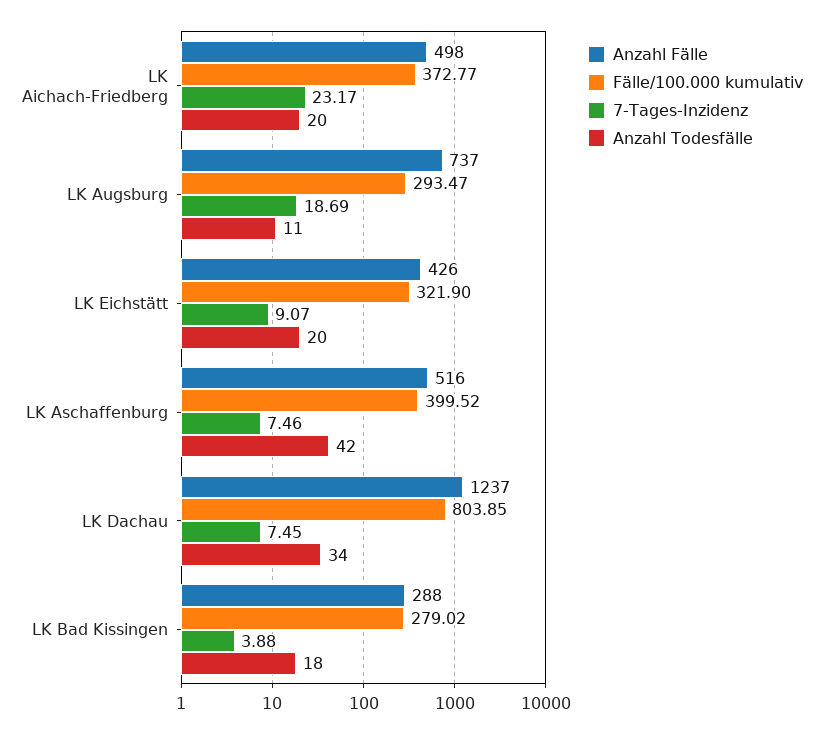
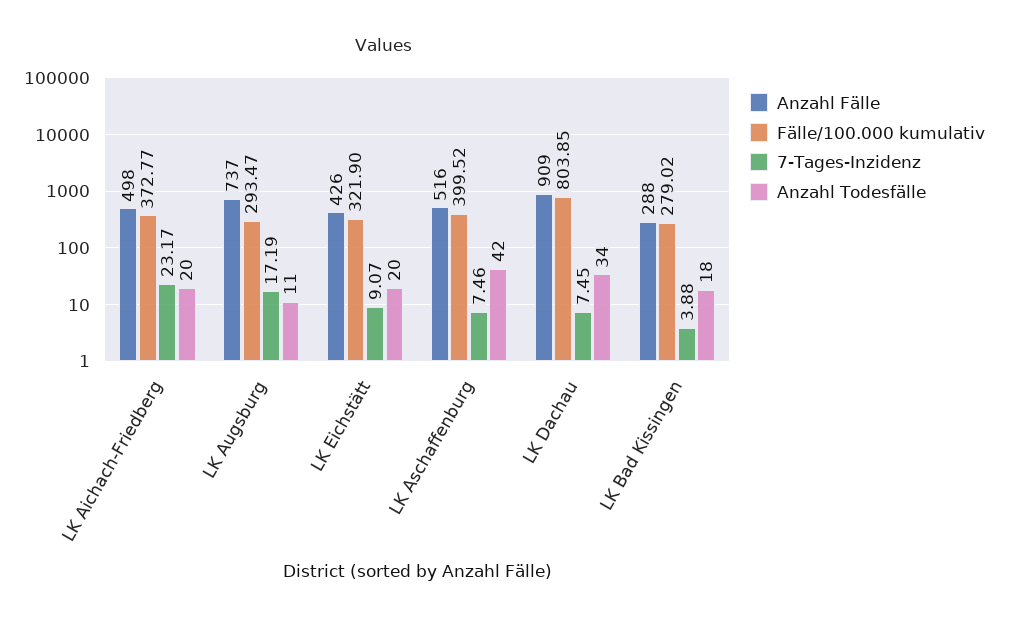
  {
    "Anzahl Fälle": {
      "LK Aichach-Friedberg": 498,
      "LK Augsburg": 737,
      "LK Eichstätt": 426,
      "LK Aschaffenburg": 516,
-     "LK Dachau": 1237,
+     "LK Dachau": 909,
      "LK Bad Kissingen": 288
    },
    "Fälle/100.000 kumulativ": {
      "LK Aichach-Friedberg": 372.77,
      "LK Augsburg": 293.47,
      "LK Eichstätt": 321.9,
      "LK Aschaffenburg": 399.52,
      "LK Dachau": 803.85,
      "LK Bad Kissingen": 279.02
    },
    "7-Tages-Inzidenz": {
      "LK Aichach-Friedberg": 23.17,
-     "LK Augsburg": 18.69,
+     "LK Augsburg": 17.19,
      "LK Eichstätt": 9.07,
      "LK Aschaffenburg": 7.46,
      "LK Dachau": 7.45,
      "LK Bad Kissingen": 3.88
    },
    "Anzahl Todesfälle": {
      "LK Aichach-Friedberg": 20,
      "LK Augsburg": 11,
      "LK Eichstätt": 20,
      "LK Aschaffenburg": 42,
      "LK Dachau": 34,
      "LK Bad Kissingen": 18
    }
  }

